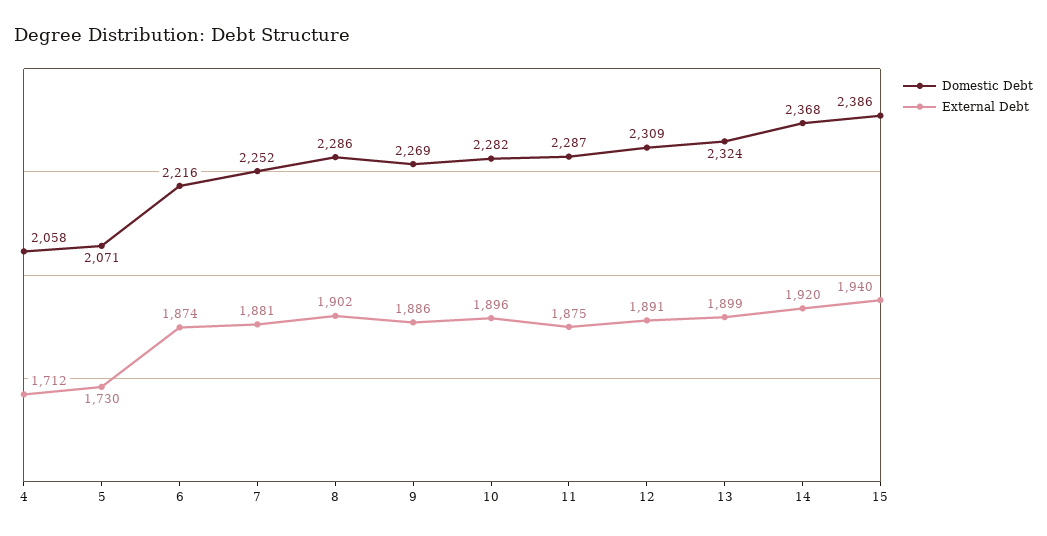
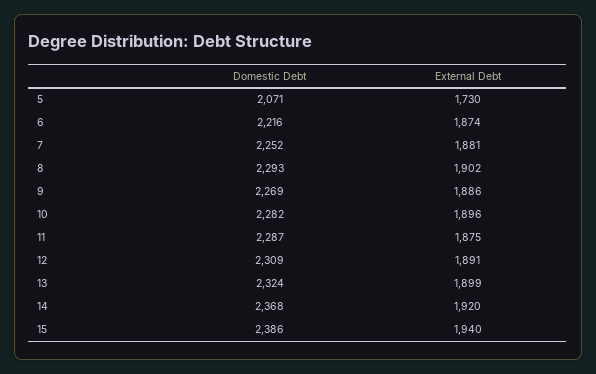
  {
    "Domestic Debt": {
-     "4": 2058,
      "5": 2071,
      "6": 2216,
      "7": 2252,
-     "8": 2286,
+     "8": 2293,
      "9": 2269,
      "10": 2282,
      "11": 2287,
      "12": 2309,
      "13": 2324,
      "14": 2368,
      "15": 2386
    },
    "External Debt": {
-     "4": 1712,
      "5": 1730,
      "6": 1874,
      "7": 1881,
      "8": 1902,
      "9": 1886,
      "10": 1896,
      "11": 1875,
      "12": 1891,
      "13": 1899,
      "14": 1920,
      "15": 1940
    }
  }

